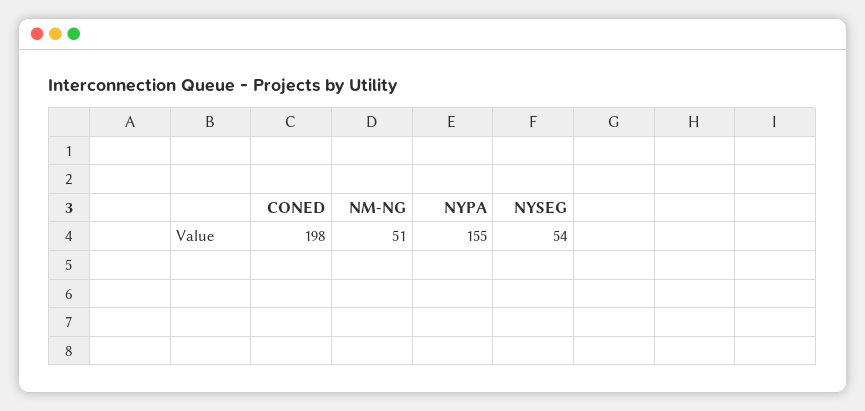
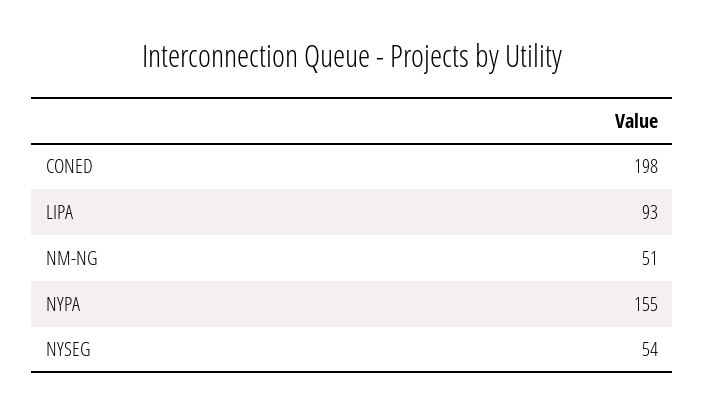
  {
    "CONED": 198,
    "NM-NG": 51,
    "NYPA": 155,
-   "NYSEG": 54
+   "NYSEG": 54,
+   "LIPA": 93
  }

